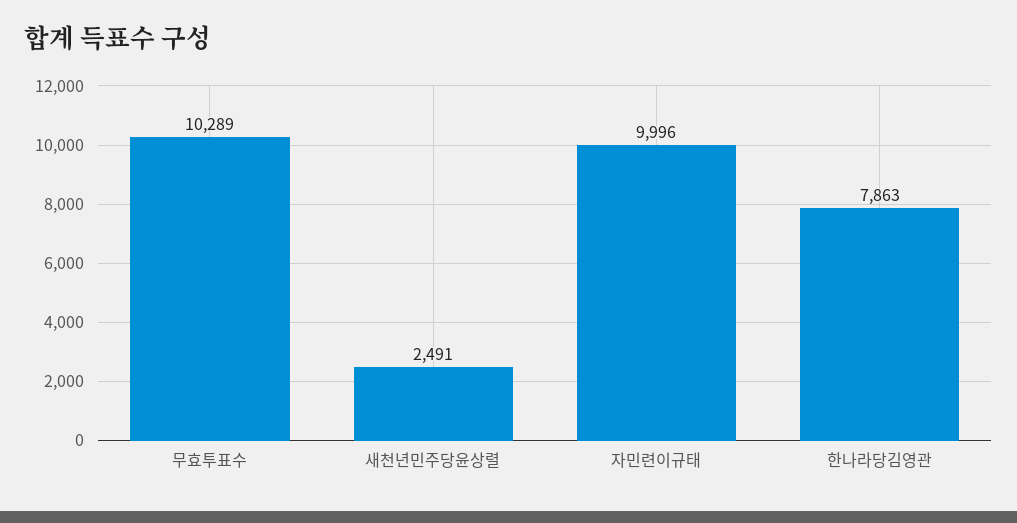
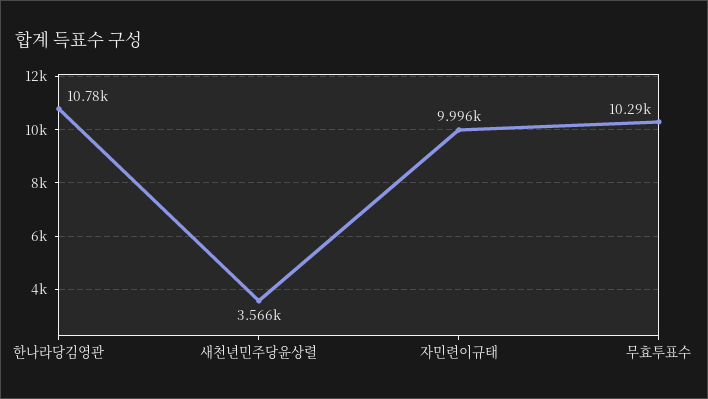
  {
    "무효투표수": 10289,
-   "새천년민주당윤상렬": 2491,
+   "새천년민주당윤상렬": 3566,
    "자민련이규태": 9996,
-   "한나라당김영관": 7863
+   "한나라당김영관": 10780
  }

